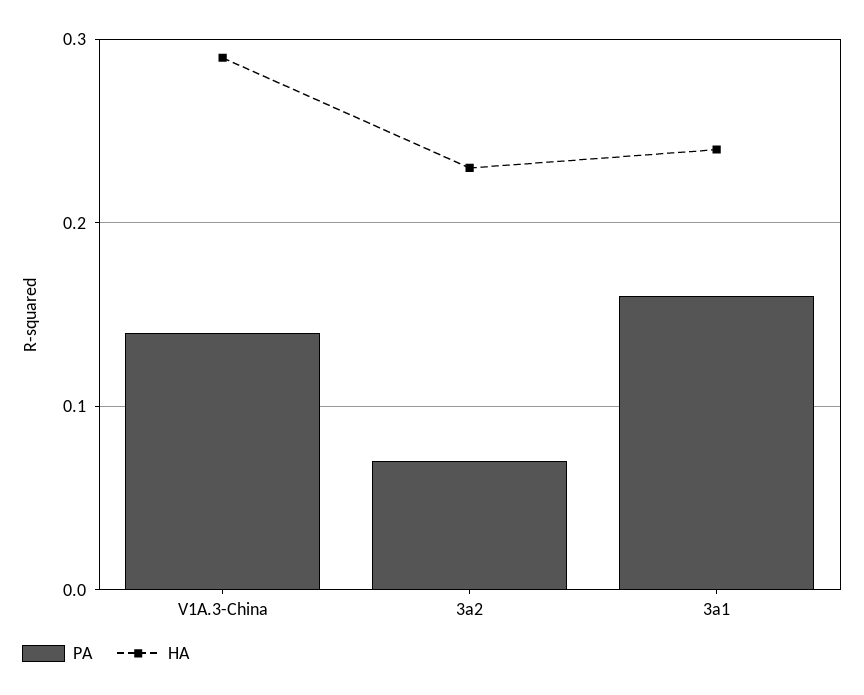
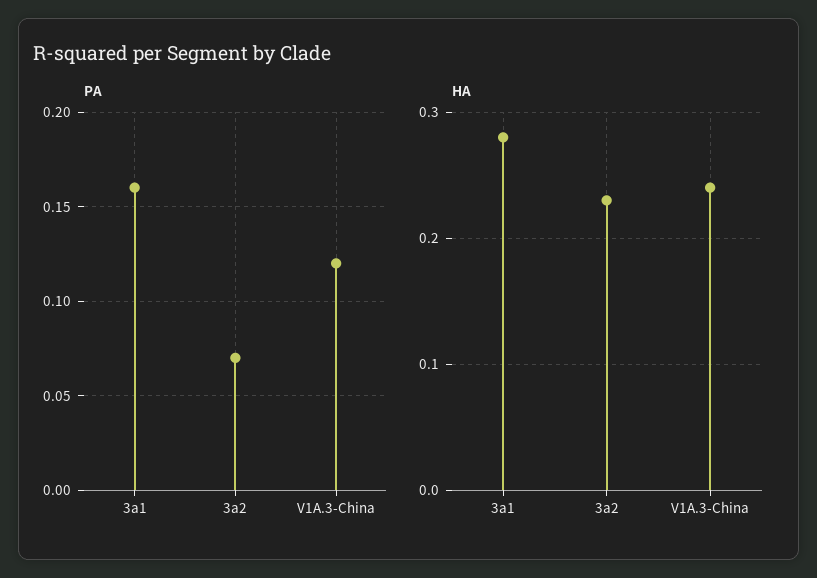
  {
    "PA": {
-     "V1A.3-China": 0.14,
+     "V1A.3-China": 0.12,
      "3a2": 0.07,
      "3a1": 0.16
    },
    "HA": {
-     "V1A.3-China": 0.29,
+     "V1A.3-China": 0.24,
      "3a2": 0.23,
-     "3a1": 0.24
+     "3a1": 0.28
    }
  }

